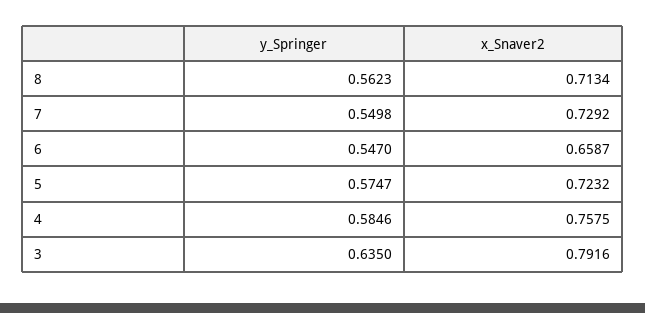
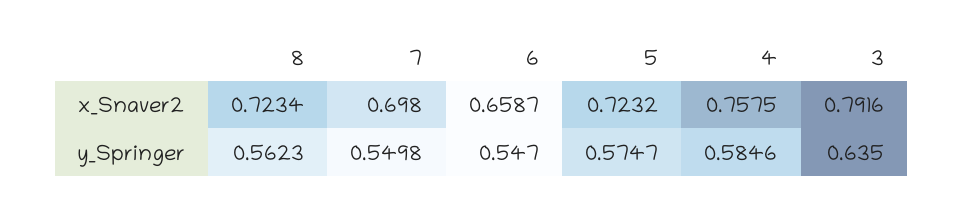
  {
    "y_Springer": {
      "8": 0.5623,
      "7": 0.5498,
      "6": 0.547,
      "5": 0.5747,
      "4": 0.5846,
      "3": 0.635
    },
    "x_Snaver2": {
-     "8": 0.7134,
+     "8": 0.7234,
-     "7": 0.7292,
+     "7": 0.698,
      "6": 0.6587,
      "5": 0.7232,
      "4": 0.7575,
      "3": 0.7916
    }
  }

